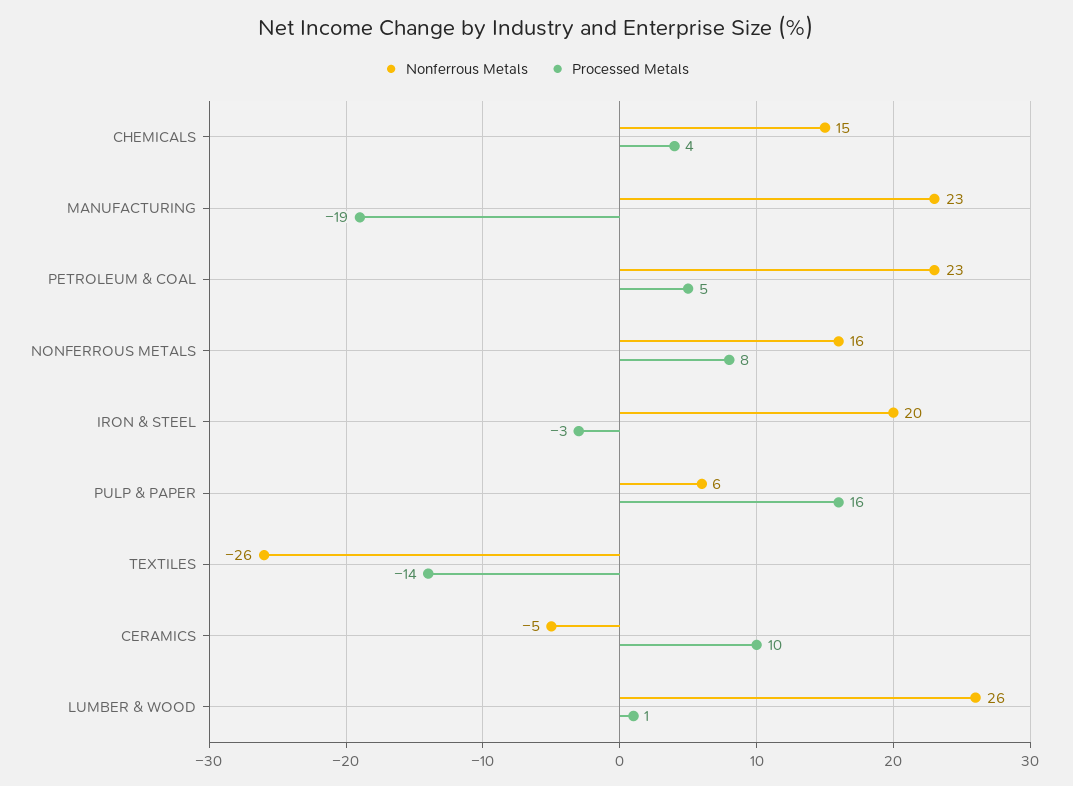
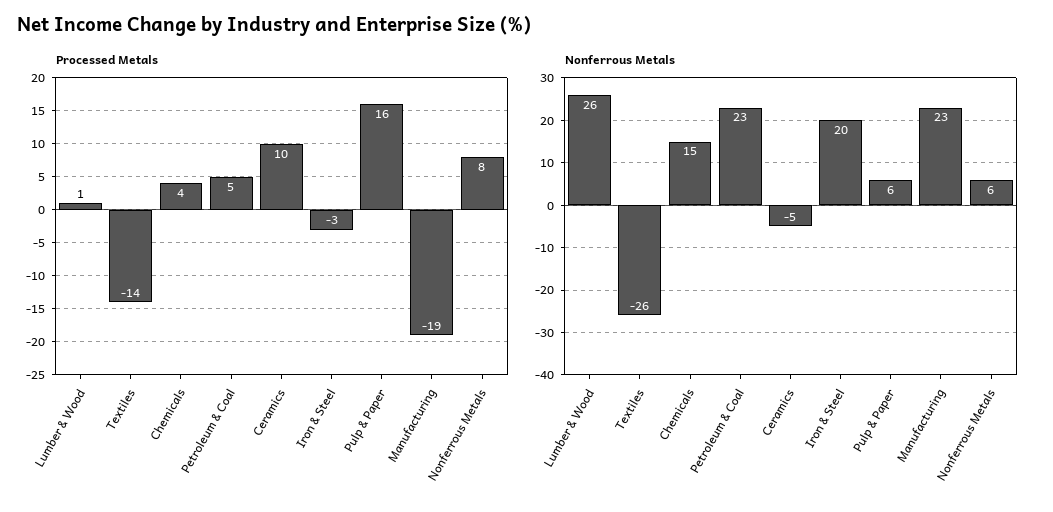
  {
    "Nonferrous Metals": {
      "CHEMICALS": 15,
      "MANUFACTURING": 23,
      "PETROLEUM & COAL": 23,
-     "NONFERROUS METALS": 16,
+     "NONFERROUS METALS": 6,
      "IRON & STEEL": 20,
      "PULP & PAPER": 6,
      "TEXTILES": -26,
      "CERAMICS": -5,
      "LUMBER & WOOD": 26
    },
    "Processed Metals": {
      "CHEMICALS": 4,
      "MANUFACTURING": -19,
      "PETROLEUM & COAL": 5,
      "NONFERROUS METALS": 8,
      "IRON & STEEL": -3,
      "PULP & PAPER": 16,
      "TEXTILES": -14,
      "CERAMICS": 10,
      "LUMBER & WOOD": 1
    }
  }

